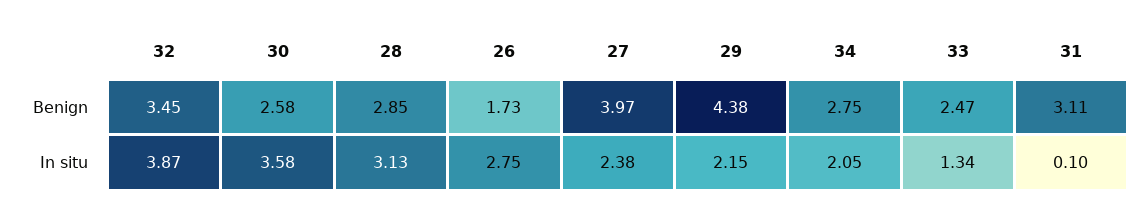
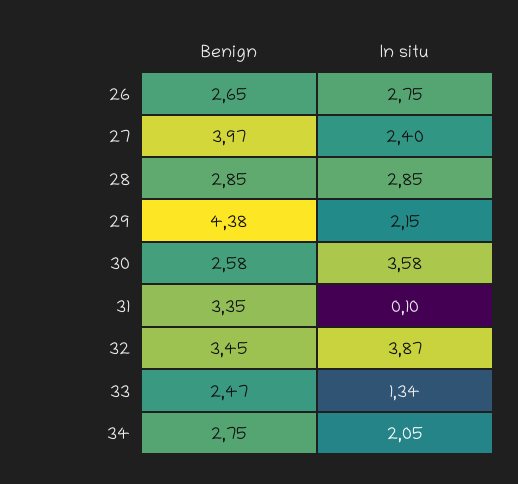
  {
    "32": {
      "Benign": 3.45,
      "In situ": 3.87
    },
    "30": {
      "Benign": 2.58,
      "In situ": 3.58
    },
    "28": {
      "Benign": 2.85,
-     "In situ": 3.13
+     "In situ": 2.85
    },
    "26": {
-     "Benign": 1.73,
+     "Benign": 2.65,
      "In situ": 2.75
    },
    "27": {
      "Benign": 3.97,
-     "In situ": 2.38
+     "In situ": 2.4
    },
    "29": {
      "Benign": 4.38,
      "In situ": 2.15
    },
    "34": {
      "Benign": 2.75,
      "In situ": 2.05
    },
    "33": {
      "Benign": 2.47,
      "In situ": 1.34
    },
    "31": {
-     "Benign": 3.11,
+     "Benign": 3.35,
      "In situ": 0.1
    }
  }

